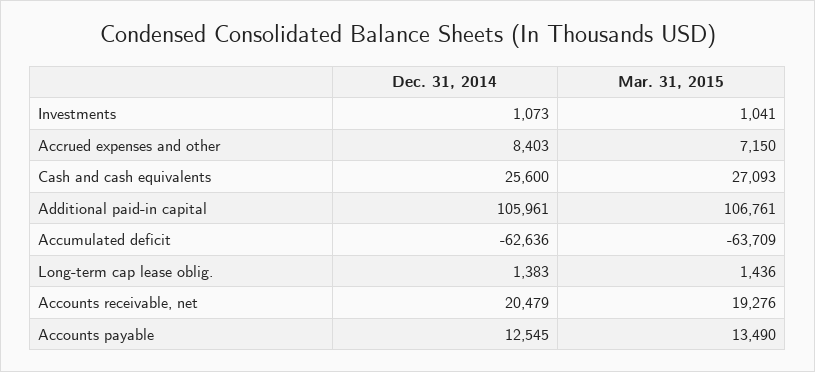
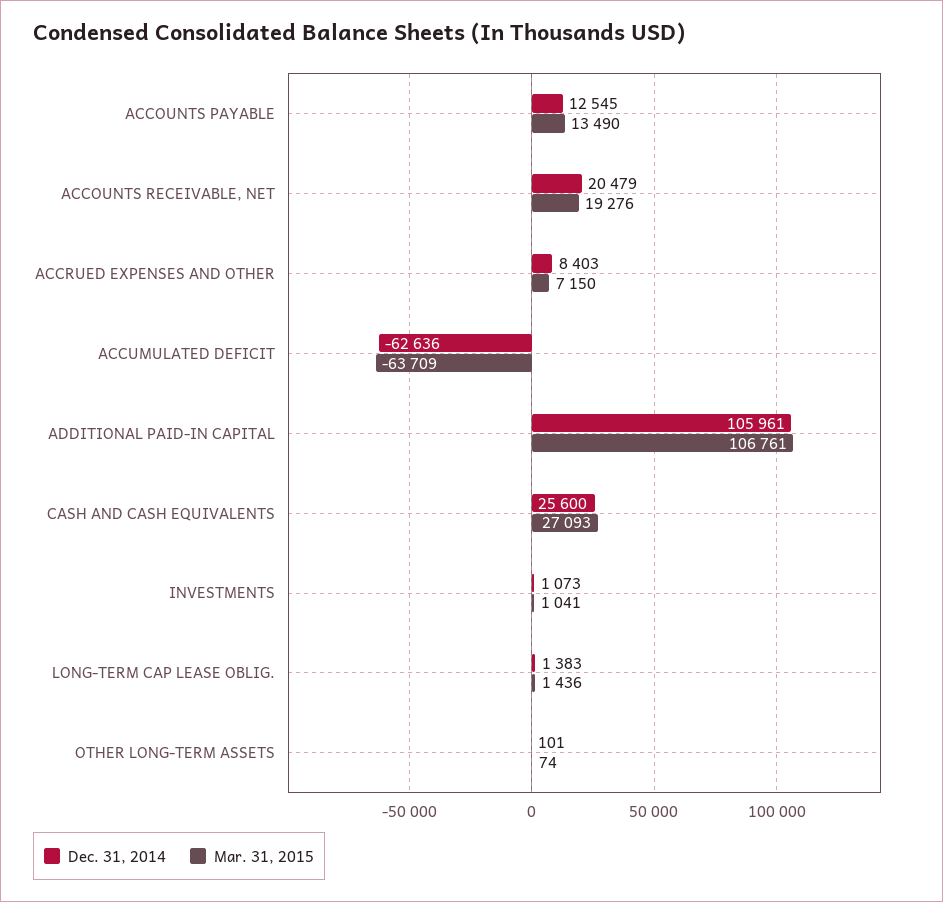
  {
    "Dec. 31, 2014": {
      "Investments": 1073,
      "Accrued expenses and other": 8403,
      "Cash and cash equivalents": 25600,
      "Additional paid-in capital": 105961,
      "Accumulated deficit": -62636,
      "Long-term cap lease oblig.": 1383,
      "Accounts receivable, net": 20479,
-     "Accounts payable": 12545
+     "Accounts payable": 12545,
+     "OTHER LONG-TERM ASSETS": 101
    },
    "Mar. 31, 2015": {
      "Investments": 1041,
      "Accrued expenses and other": 7150,
      "Cash and cash equivalents": 27093,
      "Additional paid-in capital": 106761,
      "Accumulated deficit": -63709,
      "Long-term cap lease oblig.": 1436,
      "Accounts receivable, net": 19276,
-     "Accounts payable": 13490
+     "Accounts payable": 13490,
+     "OTHER LONG-TERM ASSETS": 74
    }
  }

